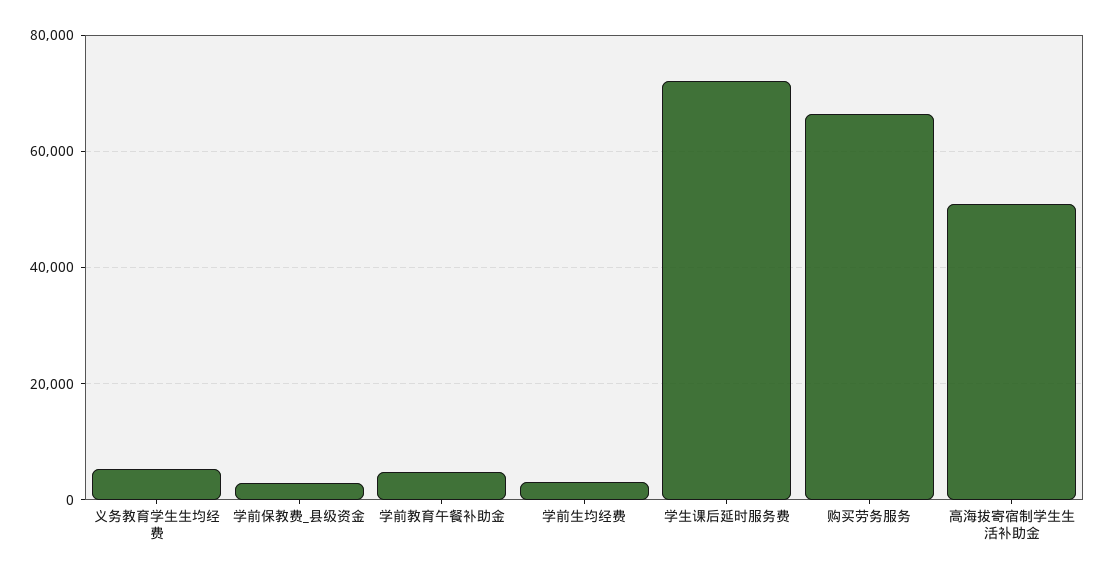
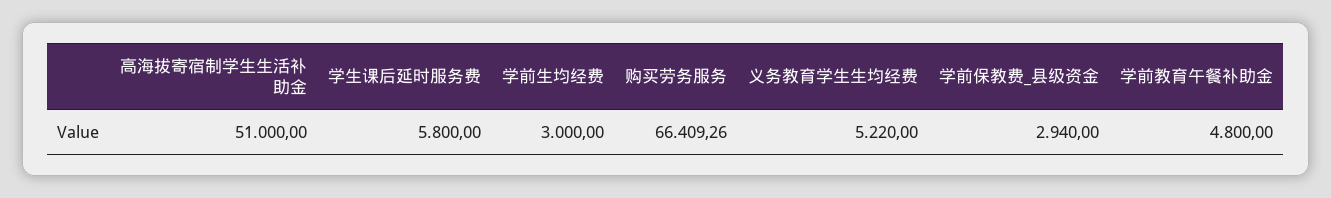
  {
    "义务教育学生生均经费": 5220,
    "学前保教费_县级资金": 2940,
    "学前教育午餐补助金": 4800,
    "学前生均经费": 3000,
-   "学生课后延时服务费": 72000,
+   "学生课后延时服务费": 5800,
    "购买劳务服务": 66409.26,
    "高海拔寄宿制学生生活补助金": 51000
  }

